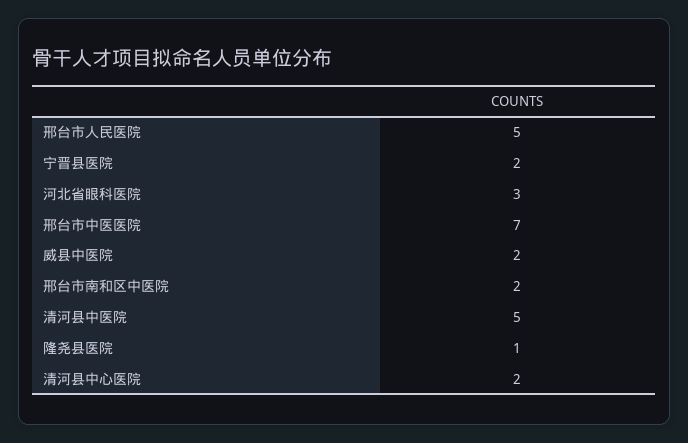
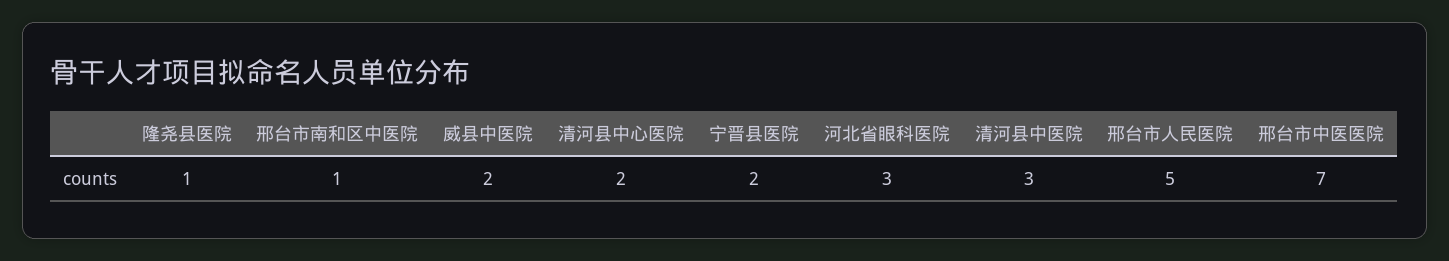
  {
    "邢台市人民医院": 5,
    "宁晋县医院": 2,
    "河北省眼科医院": 3,
    "邢台市中医医院": 7,
    "威县中医院": 2,
-   "邢台市南和区中医院": 2,
+   "邢台市南和区中医院": 1,
-   "清河县中医院": 5,
+   "清河县中医院": 3,
    "隆尧县医院": 1,
    "清河县中心医院": 2
  }

